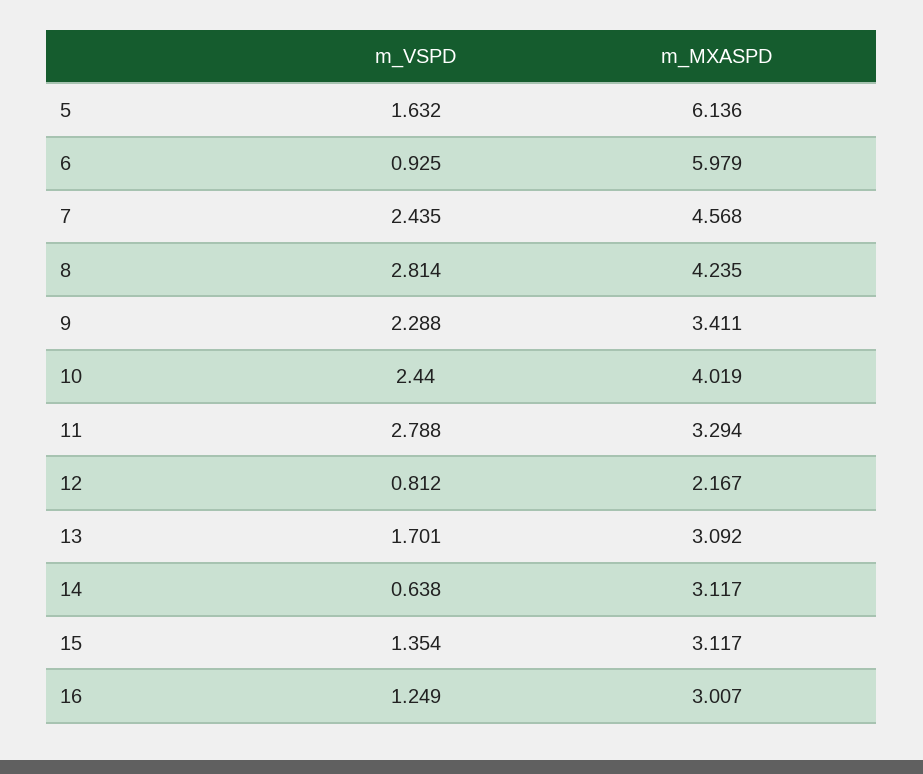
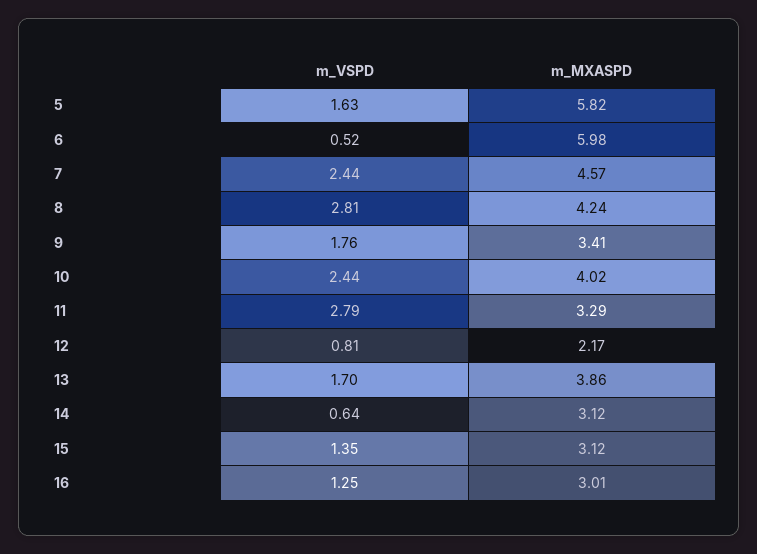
  {
    "m_VSPD": {
      "5": 1.632,
-     "6": 0.925,
+     "6": 0.52,
      "7": 2.435,
      "8": 2.814,
-     "9": 2.288,
+     "9": 1.76,
      "10": 2.44,
      "11": 2.788,
      "12": 0.812,
      "13": 1.701,
      "14": 0.638,
      "15": 1.354,
      "16": 1.249
    },
    "m_MXASPD": {
-     "5": 6.136,
+     "5": 5.82,
      "6": 5.979,
      "7": 4.568,
      "8": 4.235,
      "9": 3.411,
      "10": 4.019,
      "11": 3.294,
      "12": 2.167,
-     "13": 3.092,
+     "13": 3.86,
      "14": 3.117,
      "15": 3.117,
      "16": 3.007
    }
  }

